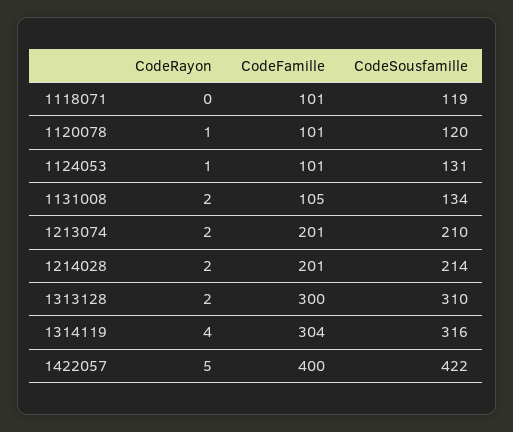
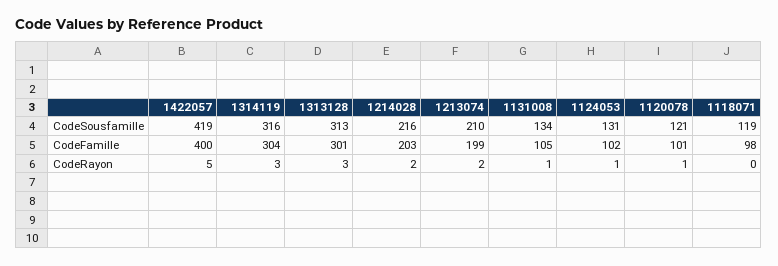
  {
    "CodeRayon": {
      "1118071": 0,
      "1120078": 1,
      "1124053": 1,
-     "1131008": 2,
+     "1131008": 1,
      "1213074": 2,
      "1214028": 2,
-     "1313128": 2,
+     "1313128": 3,
-     "1314119": 4,
+     "1314119": 3,
      "1422057": 5
    },
    "CodeFamille": {
-     "1118071": 101,
+     "1118071": 98,
      "1120078": 101,
-     "1124053": 101,
+     "1124053": 102,
      "1131008": 105,
-     "1213074": 201,
+     "1213074": 199,
-     "1214028": 201,
+     "1214028": 203,
-     "1313128": 300,
+     "1313128": 301,
      "1314119": 304,
      "1422057": 400
    },
    "CodeSousfamille": {
      "1118071": 119,
-     "1120078": 120,
+     "1120078": 121,
      "1124053": 131,
      "1131008": 134,
      "1213074": 210,
-     "1214028": 214,
+     "1214028": 216,
-     "1313128": 310,
+     "1313128": 313,
      "1314119": 316,
-     "1422057": 422
+     "1422057": 419
    }
  }

